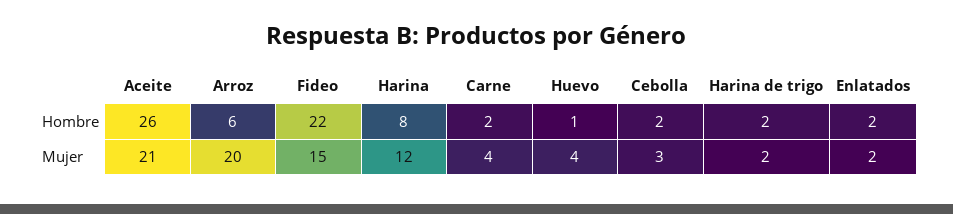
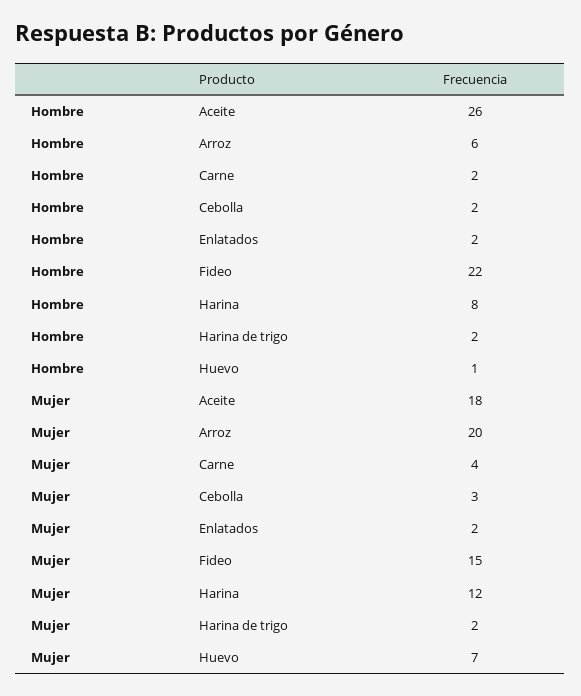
  {
    "Aceite": {
      "Hombre": 26,
-     "Mujer": 21
+     "Mujer": 18
    },
    "Arroz": {
      "Hombre": 6,
      "Mujer": 20
    },
    "Fideo": {
      "Hombre": 22,
      "Mujer": 15
    },
    "Harina": {
      "Hombre": 8,
      "Mujer": 12
    },
    "Carne": {
      "Hombre": 2,
      "Mujer": 4
    },
    "Huevo": {
      "Hombre": 1,
-     "Mujer": 4
+     "Mujer": 7
    },
    "Cebolla": {
      "Hombre": 2,
      "Mujer": 3
    },
    "Harina de trigo": {
      "Hombre": 2,
      "Mujer": 2
    },
    "Enlatados": {
      "Hombre": 2,
      "Mujer": 2
    }
  }

